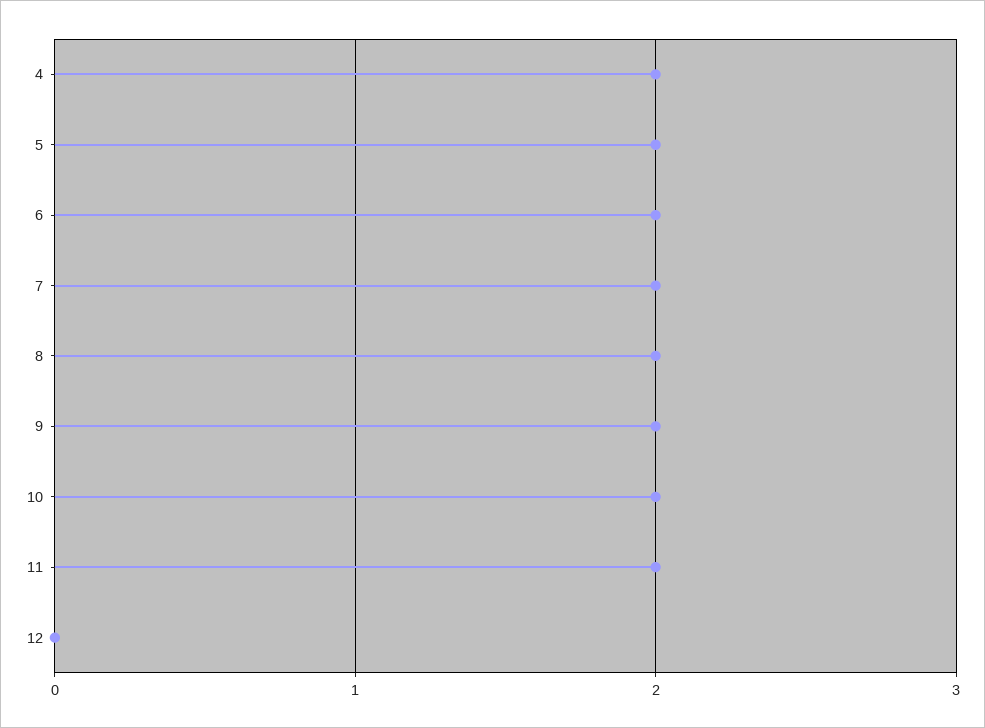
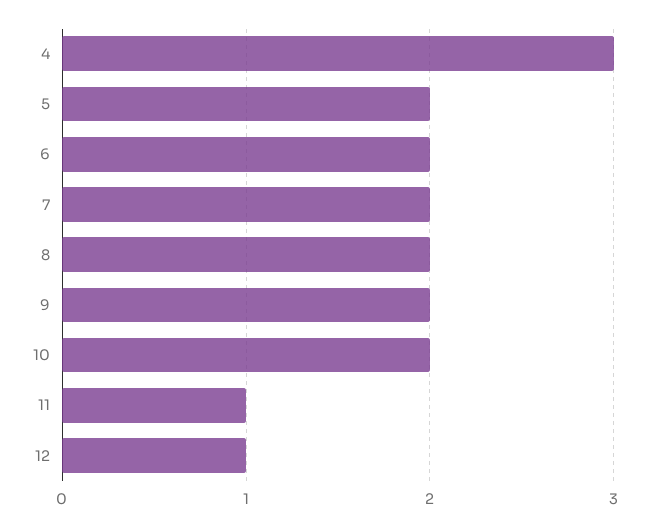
  {
-   "4": 2,
+   "4": 3,
    "5": 2,
    "6": 2,
    "7": 2,
    "8": 2,
    "9": 2,
    "10": 2,
-   "11": 2,
+   "11": 1,
-   "12": 0
+   "12": 1
  }

